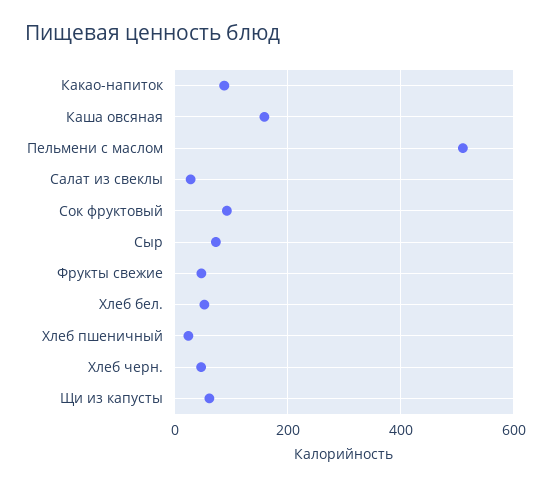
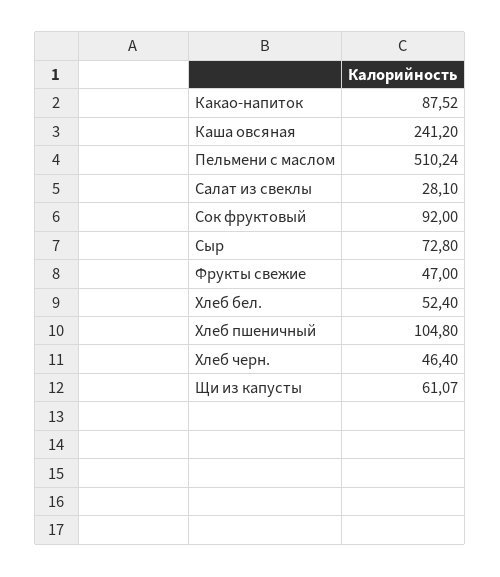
  {
    "Какао-напиток": 87.52,
-   "Каша овсяная": 160,
+   "Каша овсяная": 241.2,
    "Пельмени с маслом": 510.24,
    "Салат из свеклы": 28.1,
    "Сок фруктовый": 92,
    "Сыр": 72.8,
    "Фрукты свежие": 47,
    "Хлеб бел.": 52.4,
-   "Хлеб пшеничный": 20,
+   "Хлеб пшеничный": 104.8,
    "Хлеб черн.": 46.4,
    "Щи из капусты": 61.07
  }

